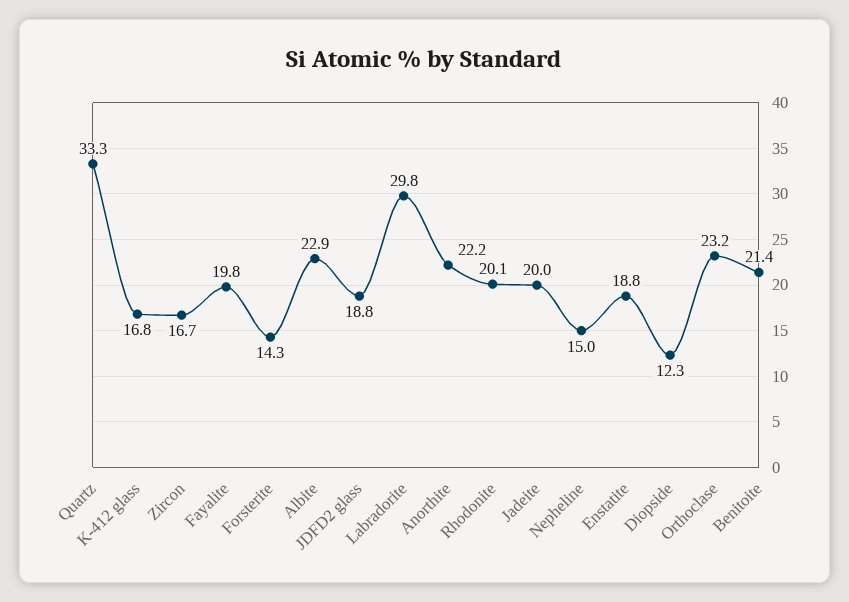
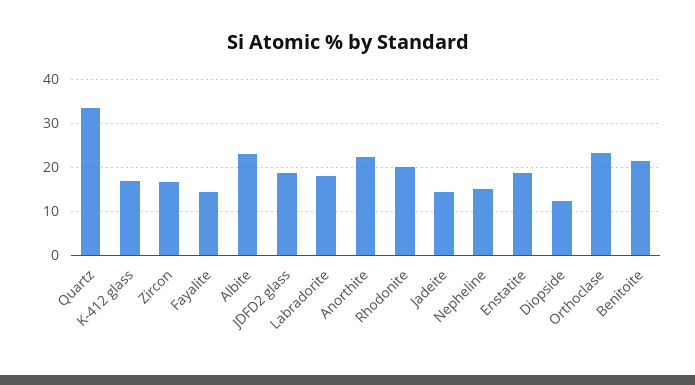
  {
    "Quartz": 33.3,
    "K-412 glass": 16.8,
    "Zircon": 16.7,
-   "Fayalite": 19.8,
+   "Fayalite": 14,
-   "Forsterite": 14.3,
    "Albite": 22.9,
    "JDFD2 glass": 18.8,
-   "Labradorite": 29.8,
+   "Labradorite": 18,
    "Anorthite": 22.2,
    "Rhodonite": 20.1,
-   "Jadeite": 20,
+   "Jadeite": 14,
    "Nepheline": 15,
    "Enstatite": 18.8,
    "Diopside": 12.3,
    "Orthoclase": 23.2,
    "Benitoite": 21.4
  }

